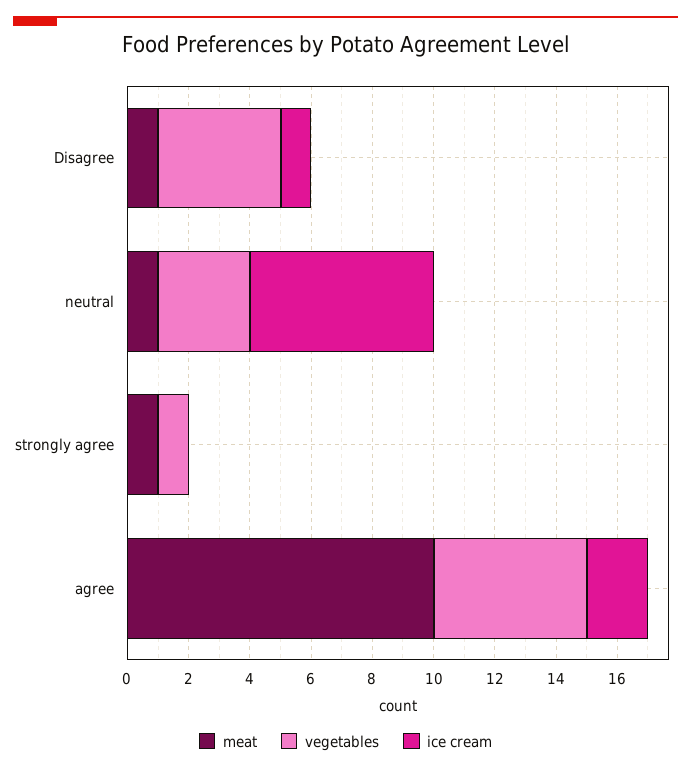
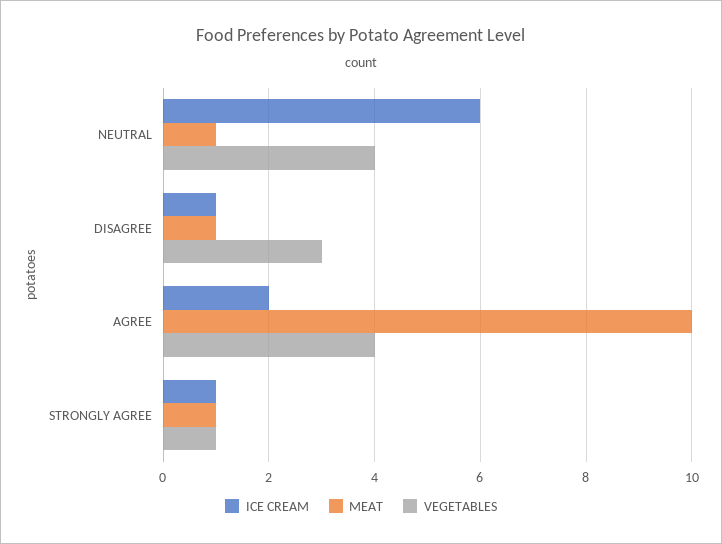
  {
    "meat": {
      "Disagree": 1,
      "neutral": 1,
      "strongly agree": 1,
      "agree": 10
    },
    "vegetables": {
-     "Disagree": 4,
+     "Disagree": 3,
-     "neutral": 3,
+     "neutral": 4,
      "strongly agree": 1,
-     "agree": 5
+     "agree": 4
    },
    "ice cream": {
      "Disagree": 1,
      "neutral": 6,
-     "strongly agree": 0,
+     "strongly agree": 1,
      "agree": 2
    }
  }

